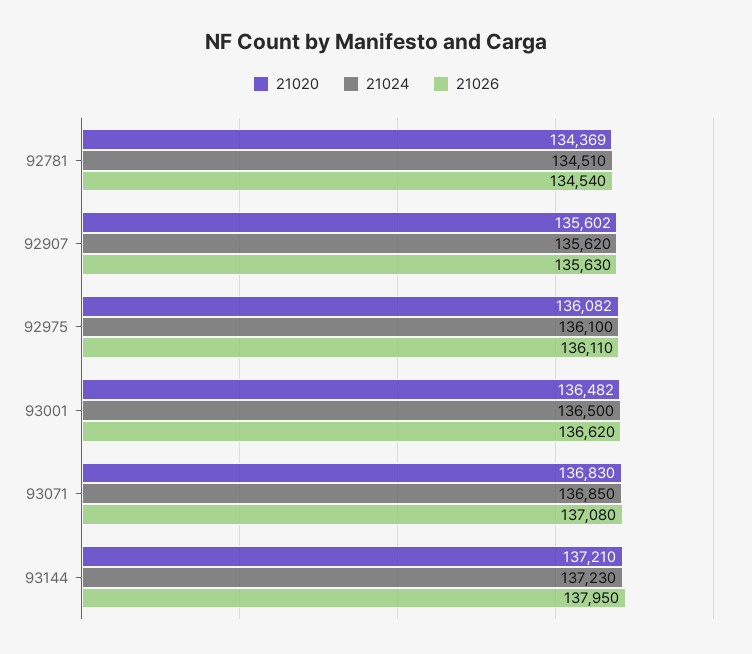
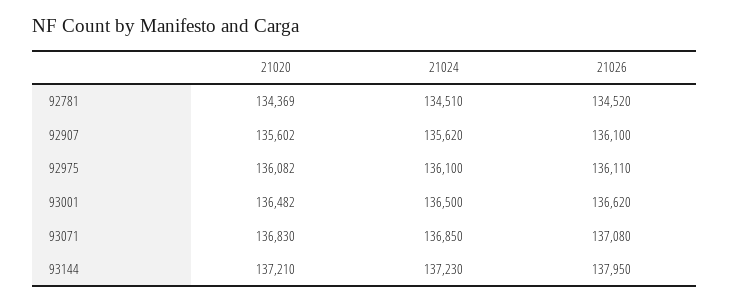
  {
    "21020": {
      "92781": 134369,
      "92907": 135602,
      "92975": 136082,
      "93001": 136482,
      "93071": 136830,
      "93144": 137210
    },
    "21024": {
      "92781": 134510,
      "92907": 135620,
      "92975": 136100,
      "93001": 136500,
      "93071": 136850,
      "93144": 137230
    },
    "21026": {
-     "92781": 134540,
+     "92781": 134520,
-     "92907": 135630,
+     "92907": 136100,
      "92975": 136110,
      "93001": 136620,
      "93071": 137080,
      "93144": 137950
    }
  }

